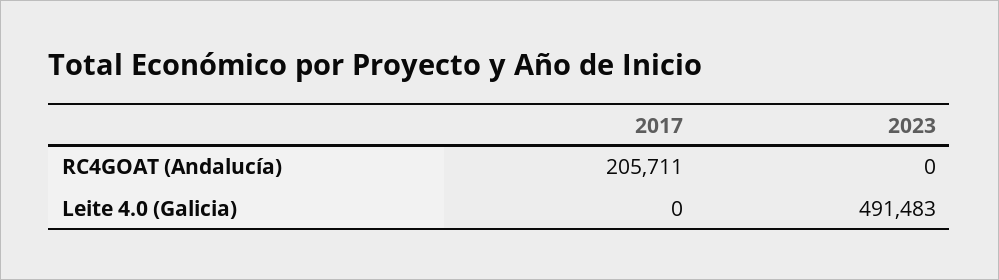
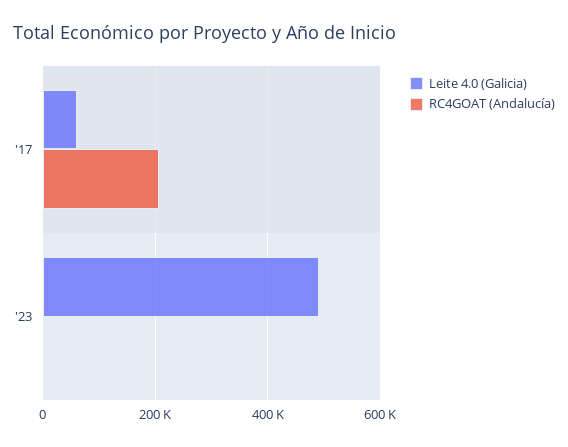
  {
    "RC4GOAT (Andalucía)": {
      "2017": 205711,
      "2023": 0
    },
    "Leite 4.0 (Galicia)": {
-     "2017": 0,
+     "2017": 60000,
      "2023": 491483
    }
  }

